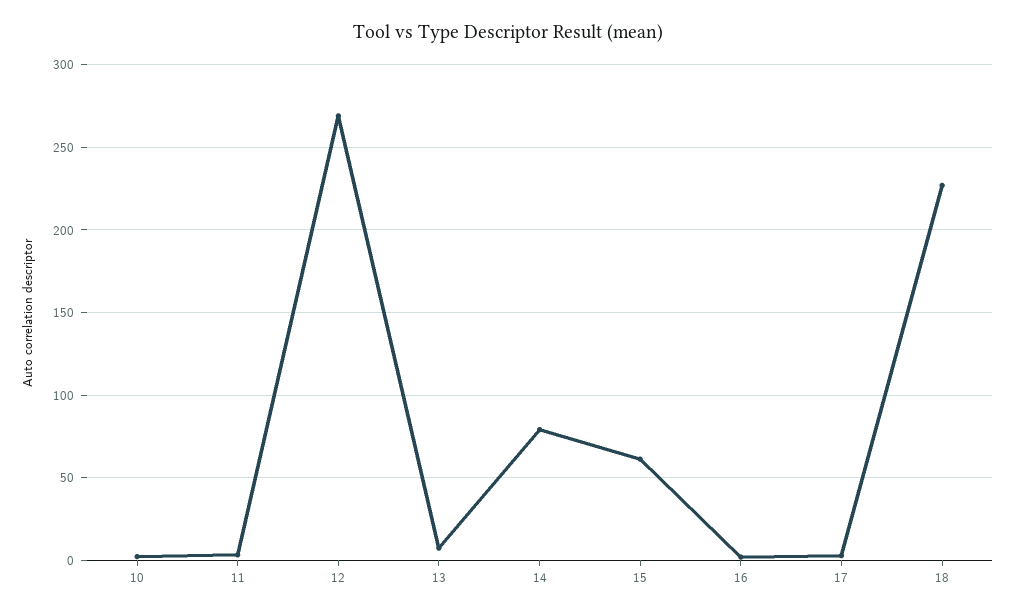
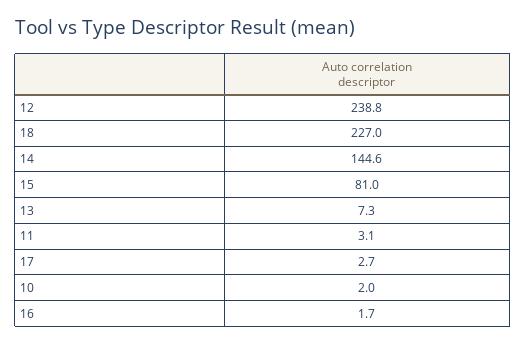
  {
    "10": 2,
    "11": 3.1,
-   "12": 270,
+   "12": 238.8,
    "13": 7.3,
-   "14": 80,
+   "14": 144.6,
-   "15": 60,
+   "15": 81,
    "16": 1.7,
    "17": 2.7,
    "18": 227
  }

